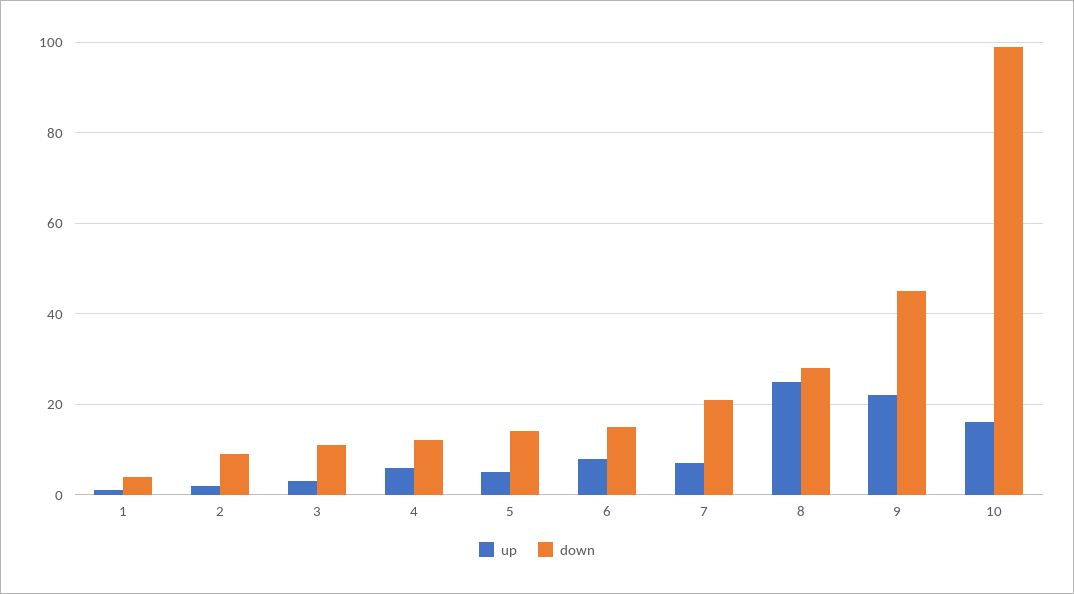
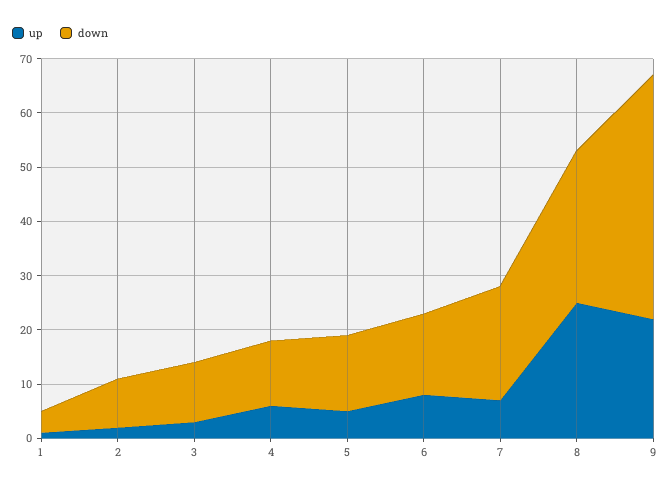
  {
    "up": {
      "1": 0,
      "2": 0,
      "3": 5,
      "4": 5,
      "5": 5,
      "6": 10,
      "7": 5,
      "8": 25,
-     "9": 20,
+     "9": 20
-     "10": 15
    },
    "down": {
      "1": 5,
      "2": 10,
      "3": 10,
      "4": 10,
      "5": 15,
      "6": 15,
      "7": 20,
      "8": 30,
-     "9": 45,
+     "9": 45
-     "10": 100
    }
  }

